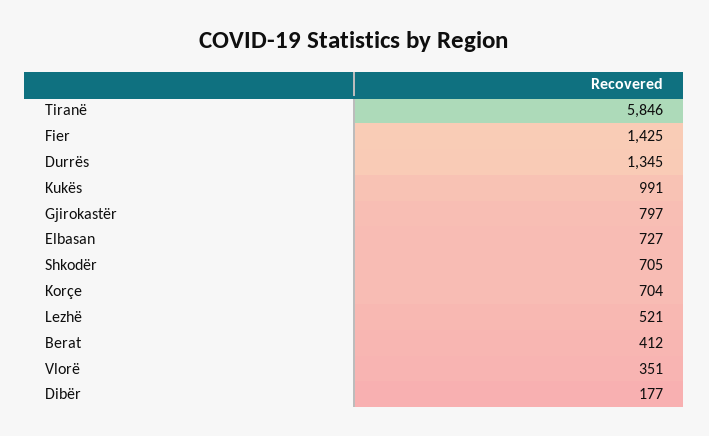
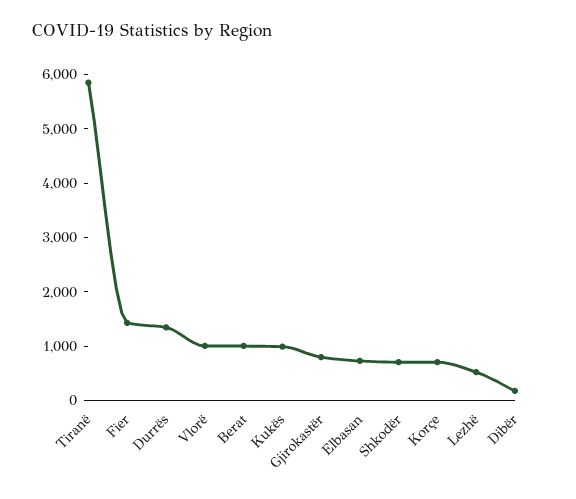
  {
    "Tiranë": 5846,
    "Fier": 1425,
    "Durrës": 1345,
    "Kukës": 991,
    "Gjirokastër": 797,
    "Elbasan": 727,
    "Shkodër": 705,
    "Korçe": 704,
    "Lezhë": 521,
-   "Berat": 412,
+   "Berat": 1000,
-   "Vlorë": 351,
+   "Vlorë": 1000,
    "Dibër": 177
  }

